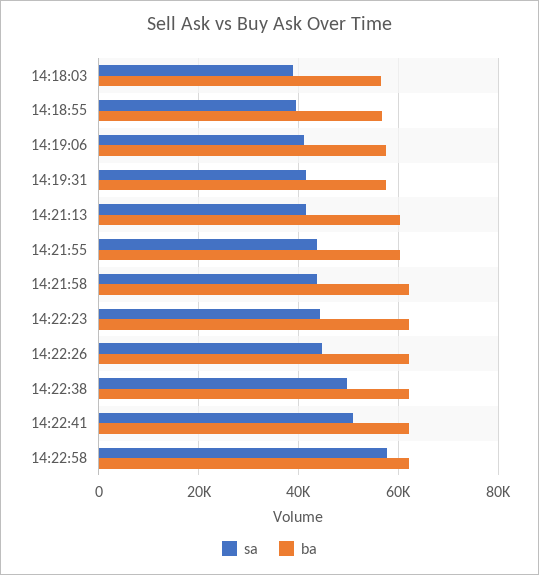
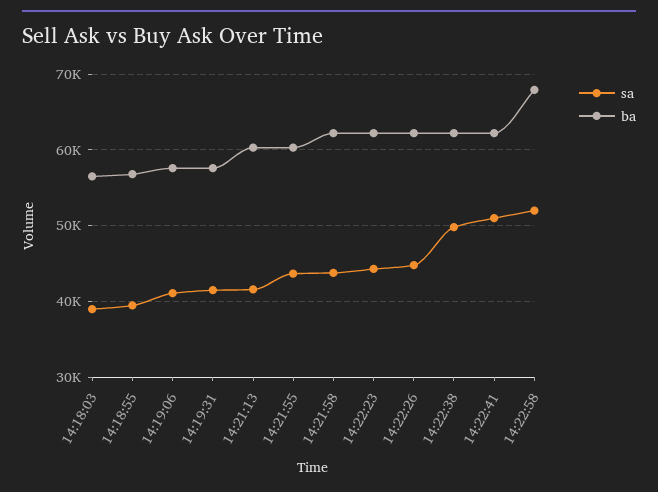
  {
    "sa": {
      "14:18:03": 39000,
      "14:18:55": 40000,
      "14:19:06": 41000,
      "14:19:31": 42000,
      "14:21:13": 42000,
      "14:21:55": 44000,
      "14:21:58": 44000,
      "14:22:23": 44000,
      "14:22:26": 45000,
      "14:22:38": 50000,
      "14:22:41": 51000,
-     "14:22:58": 58000
+     "14:22:58": 52000
    },
    "ba": {
      "14:18:03": 57000,
      "14:18:55": 57000,
      "14:19:06": 58000,
      "14:19:31": 58000,
      "14:21:13": 60000,
      "14:21:55": 60000,
      "14:21:58": 62000,
      "14:22:23": 62000,
      "14:22:26": 62000,
      "14:22:38": 62000,
      "14:22:41": 62000,
-     "14:22:58": 62000
+     "14:22:58": 68000
    }
  }

